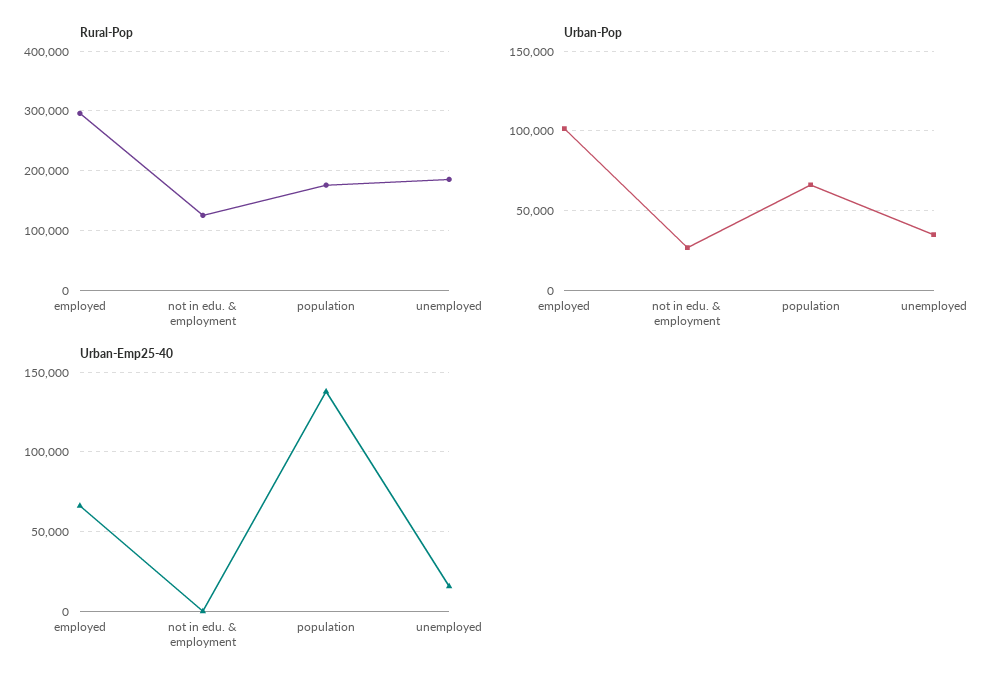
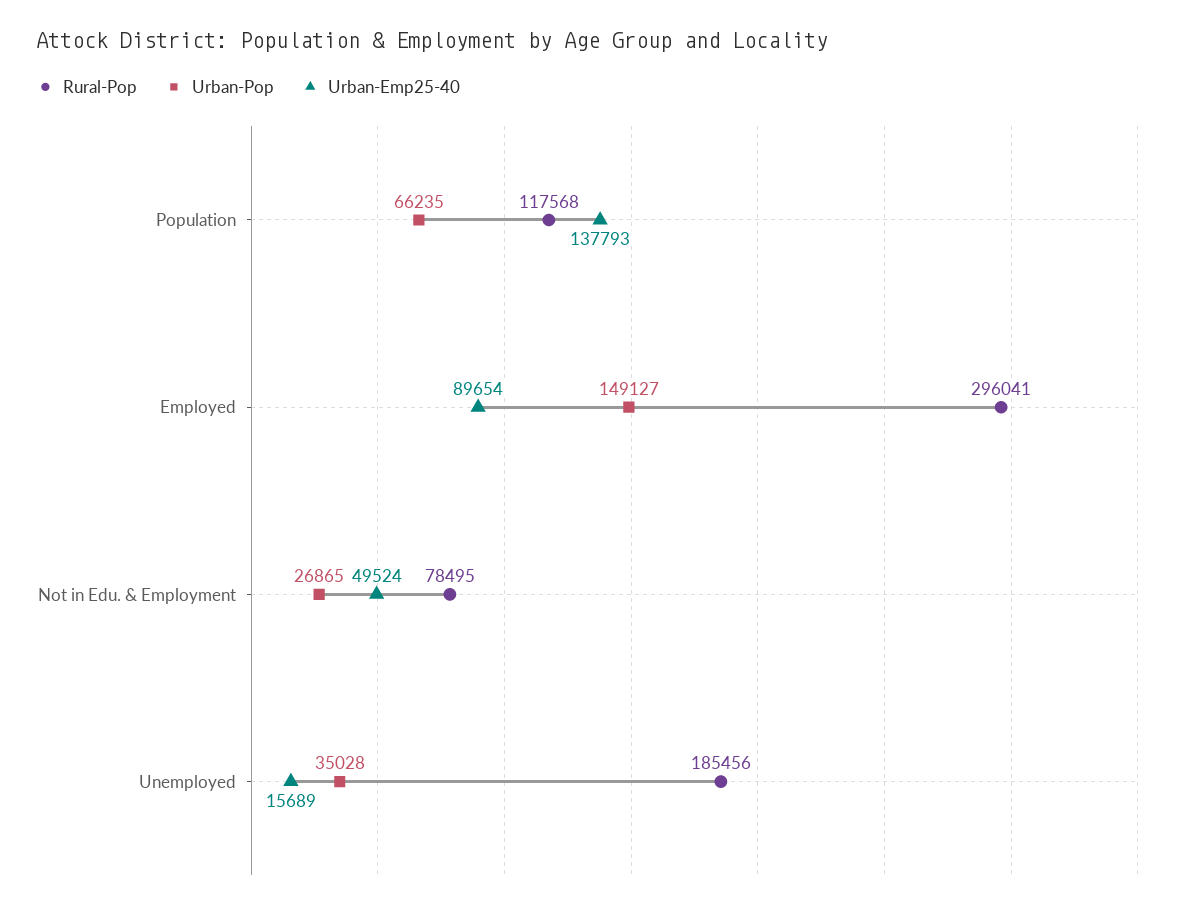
  {
    "Rural-Pop": {
      "employed": 296041,
-     "not in edu. & employment": 120000,
+     "not in edu. & employment": 78495,
-     "population": 180000,
+     "population": 117568,
      "unemployed": 185456
    },
    "Urban-Pop": {
-     "employed": 100000,
+     "employed": 149127,
      "not in edu. & employment": 26865,
      "population": 66235,
      "unemployed": 35028
    },
    "Urban-Emp25-40": {
-     "employed": 65000,
+     "employed": 89654,
-     "not in edu. & employment": 0,
+     "not in edu. & employment": 49524,
      "population": 137793,
      "unemployed": 15689
    }
  }

